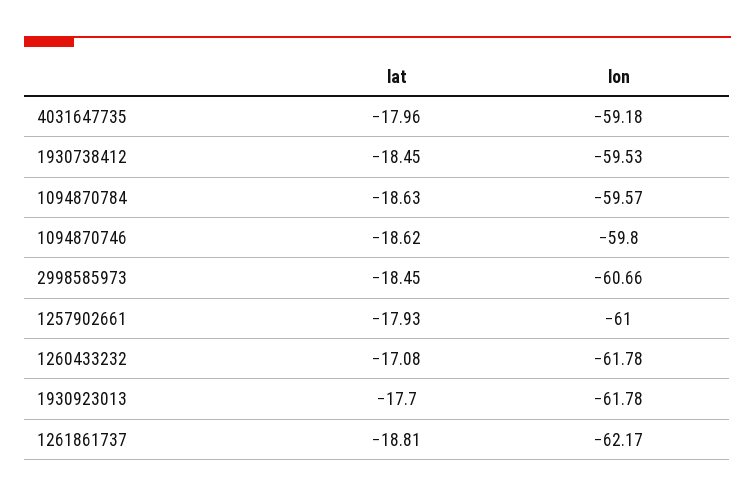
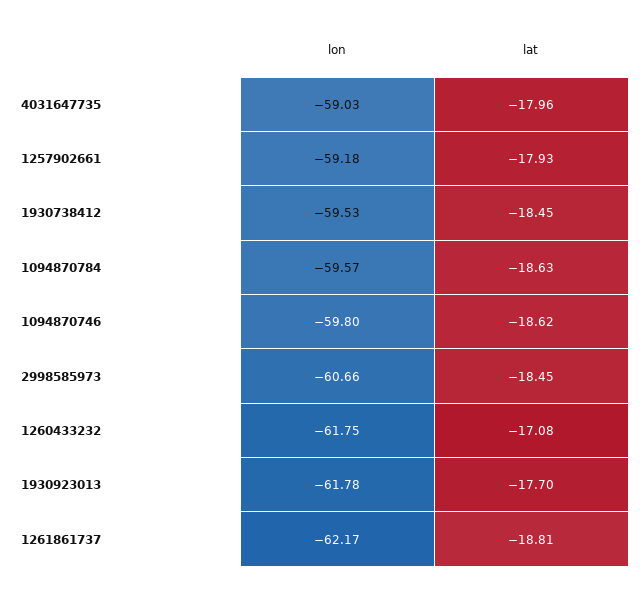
  {
    "lat": {
      "4031647735": -17.96,
      "1930738412": -18.45,
      "1094870784": -18.63,
      "1094870746": -18.62,
      "2998585973": -18.45,
      "1257902661": -17.93,
      "1260433232": -17.08,
      "1930923013": -17.7,
      "1261861737": -18.81
    },
    "lon": {
-     "4031647735": -59.18,
+     "4031647735": -59.03,
      "1930738412": -59.53,
      "1094870784": -59.57,
      "1094870746": -59.8,
      "2998585973": -60.66,
-     "1257902661": -61,
+     "1257902661": -59.18,
-     "1260433232": -61.78,
+     "1260433232": -61.75,
      "1930923013": -61.78,
      "1261861737": -62.17
    }
  }

